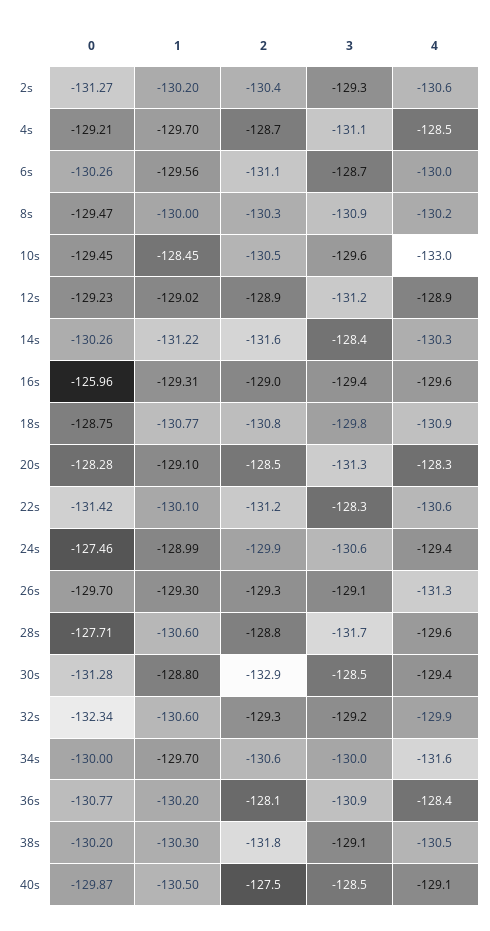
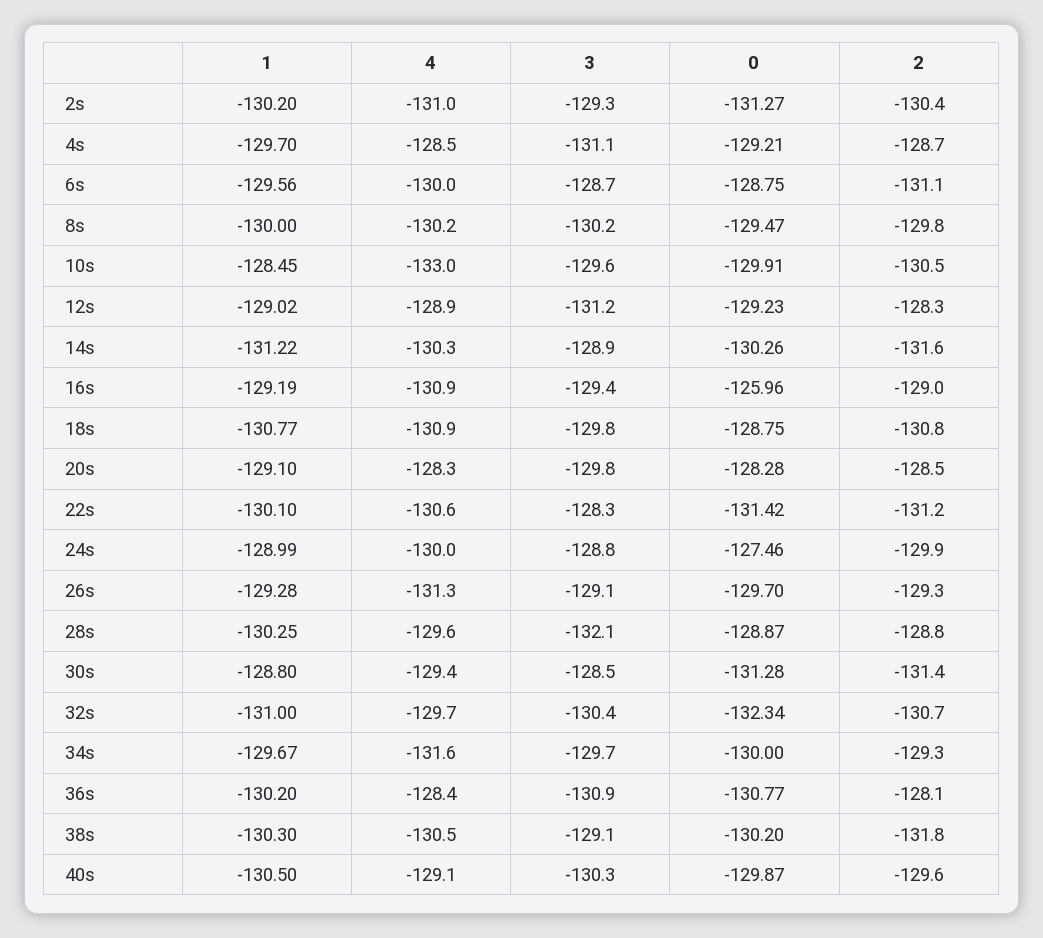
  {
    "0": {
      "2s": -131.27,
      "4s": -129.21,
-     "6s": -130.26,
+     "6s": -128.75,
      "8s": -129.47,
-     "10s": -129.45,
+     "10s": -129.91,
      "12s": -129.23,
      "14s": -130.26,
      "16s": -125.96,
      "18s": -128.75,
      "20s": -128.28,
      "22s": -131.42,
      "24s": -127.46,
      "26s": -129.7,
-     "28s": -127.71,
+     "28s": -128.87,
      "30s": -131.28,
      "32s": -132.34,
      "34s": -130,
      "36s": -130.77,
      "38s": -130.2,
      "40s": -129.87
    },
    "1": {
      "2s": -130.2,
      "4s": -129.7,
      "6s": -129.56,
      "8s": -130,
      "10s": -128.45,
      "12s": -129.02,
      "14s": -131.22,
-     "16s": -129.31,
+     "16s": -129.19,
      "18s": -130.77,
      "20s": -129.1,
      "22s": -130.1,
      "24s": -128.99,
-     "26s": -129.3,
+     "26s": -129.28,
-     "28s": -130.6,
+     "28s": -130.25,
      "30s": -128.8,
-     "32s": -130.6,
+     "32s": -131,
-     "34s": -129.7,
+     "34s": -129.67,
      "36s": -130.2,
      "38s": -130.3,
      "40s": -130.5
    },
    "2": {
      "2s": -130.4,
      "4s": -128.7,
      "6s": -131.1,
-     "8s": -130.3,
+     "8s": -129.8,
      "10s": -130.5,
-     "12s": -128.9,
+     "12s": -128.3,
      "14s": -131.6,
      "16s": -129,
      "18s": -130.8,
      "20s": -128.5,
      "22s": -131.2,
      "24s": -129.9,
      "26s": -129.3,
      "28s": -128.8,
-     "30s": -132.9,
+     "30s": -131.4,
-     "32s": -129.3,
+     "32s": -130.7,
-     "34s": -130.6,
+     "34s": -129.3,
      "36s": -128.1,
      "38s": -131.8,
-     "40s": -127.5
+     "40s": -129.6
    },
    "3": {
      "2s": -129.3,
      "4s": -131.1,
      "6s": -128.7,
-     "8s": -130.9,
+     "8s": -130.2,
      "10s": -129.6,
      "12s": -131.2,
-     "14s": -128.4,
+     "14s": -128.9,
      "16s": -129.4,
      "18s": -129.8,
-     "20s": -131.3,
+     "20s": -129.8,
      "22s": -128.3,
-     "24s": -130.6,
+     "24s": -128.8,
      "26s": -129.1,
-     "28s": -131.7,
+     "28s": -132.1,
      "30s": -128.5,
-     "32s": -129.2,
+     "32s": -130.4,
-     "34s": -130,
+     "34s": -129.7,
      "36s": -130.9,
      "38s": -129.1,
-     "40s": -128.5
+     "40s": -130.3
    },
    "4": {
-     "2s": -130.6,
+     "2s": -131,
      "4s": -128.5,
      "6s": -130,
      "8s": -130.2,
      "10s": -133,
      "12s": -128.9,
      "14s": -130.3,
-     "16s": -129.6,
+     "16s": -130.9,
      "18s": -130.9,
      "20s": -128.3,
      "22s": -130.6,
-     "24s": -129.4,
+     "24s": -130,
      "26s": -131.3,
      "28s": -129.6,
      "30s": -129.4,
-     "32s": -129.9,
+     "32s": -129.7,
      "34s": -131.6,
      "36s": -128.4,
      "38s": -130.5,
      "40s": -129.1
    }
  }

